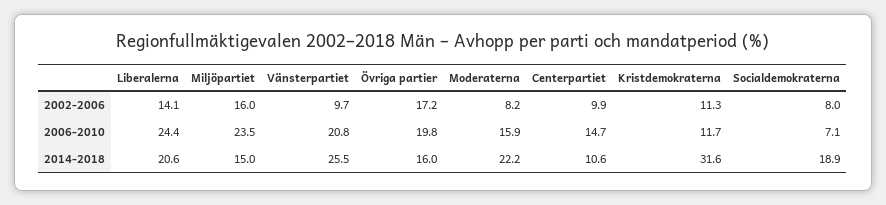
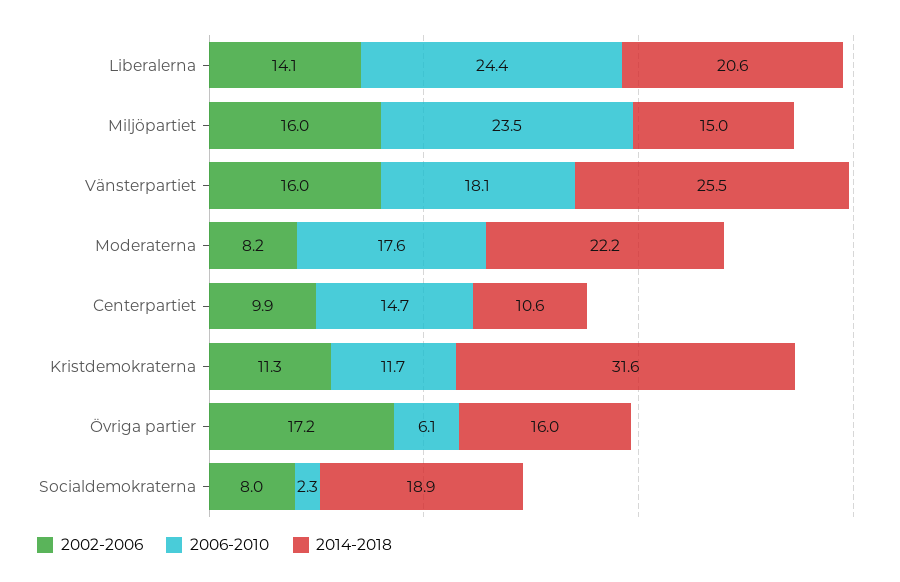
  {
    "2002-2006": {
      "Liberalerna": 14.1,
      "Miljöpartiet": 16,
-     "Vänsterpartiet": 9.7,
+     "Vänsterpartiet": 16,
      "Övriga partier": 17.2,
      "Moderaterna": 8.2,
      "Centerpartiet": 9.9,
      "Kristdemokraterna": 11.3,
      "Socialdemokraterna": 8
    },
    "2006-2010": {
      "Liberalerna": 24.4,
      "Miljöpartiet": 23.5,
-     "Vänsterpartiet": 20.8,
+     "Vänsterpartiet": 18.1,
-     "Övriga partier": 19.8,
+     "Övriga partier": 6.1,
-     "Moderaterna": 15.9,
+     "Moderaterna": 17.6,
      "Centerpartiet": 14.7,
      "Kristdemokraterna": 11.7,
-     "Socialdemokraterna": 7.1
+     "Socialdemokraterna": 2.3
    },
    "2014-2018": {
      "Liberalerna": 20.6,
      "Miljöpartiet": 15,
      "Vänsterpartiet": 25.5,
      "Övriga partier": 16,
      "Moderaterna": 22.2,
      "Centerpartiet": 10.6,
      "Kristdemokraterna": 31.6,
      "Socialdemokraterna": 18.9
    }
  }

